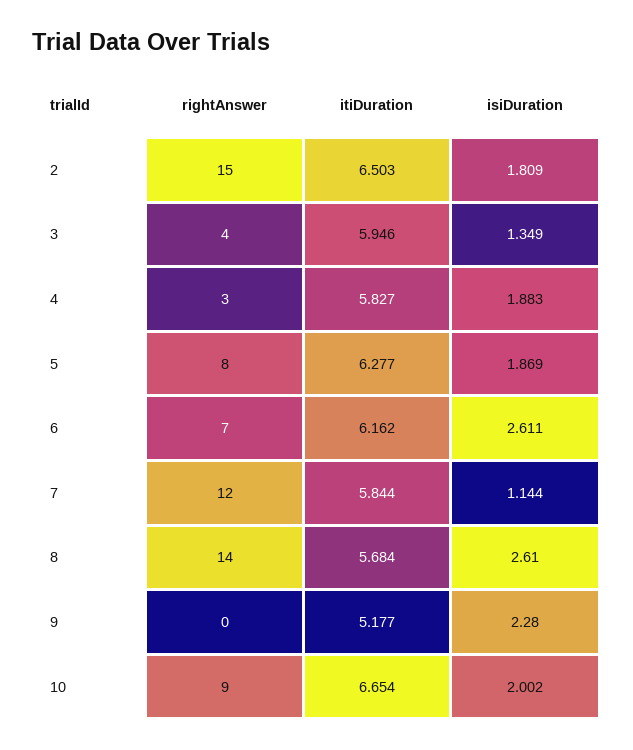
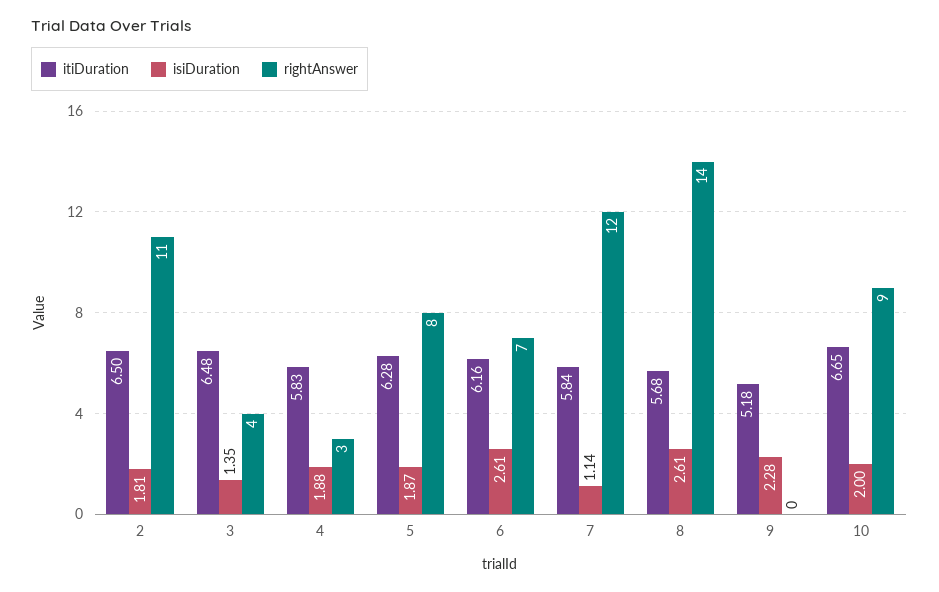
  {
    "rightAnswer": {
-     "2": 15,
+     "2": 11,
      "3": 4,
      "4": 3,
      "5": 8,
      "6": 7,
      "7": 12,
      "8": 14,
      "9": 0,
      "10": 9
    },
    "itiDuration": {
      "2": 6.503,
-     "3": 5.946,
+     "3": 6.48,
      "4": 5.827,
      "5": 6.277,
      "6": 6.162,
      "7": 5.844,
      "8": 5.684,
      "9": 5.177,
      "10": 6.654
    },
    "isiDuration": {
      "2": 1.809,
      "3": 1.349,
      "4": 1.883,
      "5": 1.869,
      "6": 2.611,
      "7": 1.144,
      "8": 2.61,
      "9": 2.28,
      "10": 2.002
    }
  }

